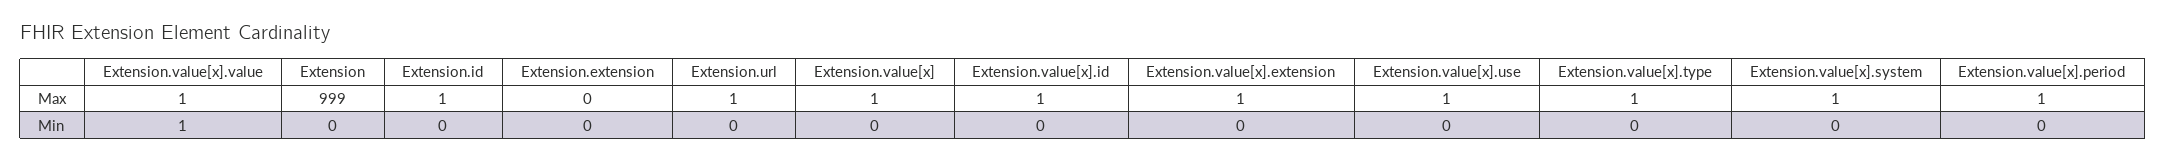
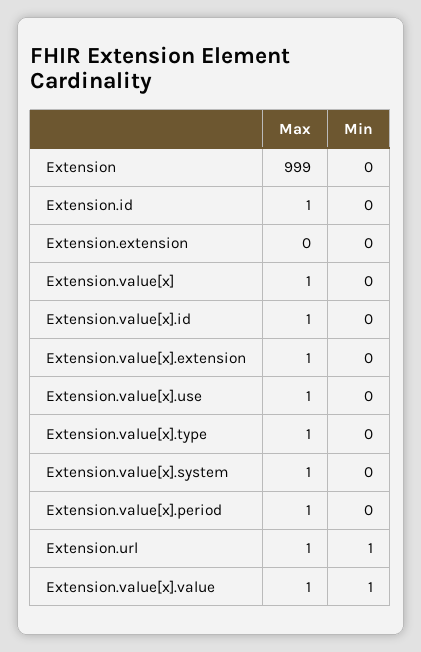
  {
    "Extension.value[x].value": {
      "Max": 1,
      "Min": 1
    },
    "Extension": {
      "Max": 999,
      "Min": 0
    },
    "Extension.id": {
      "Max": 1,
      "Min": 0
    },
    "Extension.extension": {
      "Max": 0,
      "Min": 0
    },
    "Extension.url": {
      "Max": 1,
-     "Min": 0
+     "Min": 1
    },
    "Extension.value[x]": {
      "Max": 1,
      "Min": 0
    },
    "Extension.value[x].id": {
      "Max": 1,
      "Min": 0
    },
    "Extension.value[x].extension": {
      "Max": 1,
      "Min": 0
    },
    "Extension.value[x].use": {
      "Max": 1,
      "Min": 0
    },
    "Extension.value[x].type": {
      "Max": 1,
      "Min": 0
    },
    "Extension.value[x].system": {
      "Max": 1,
      "Min": 0
    },
    "Extension.value[x].period": {
      "Max": 1,
      "Min": 0
    }
  }

